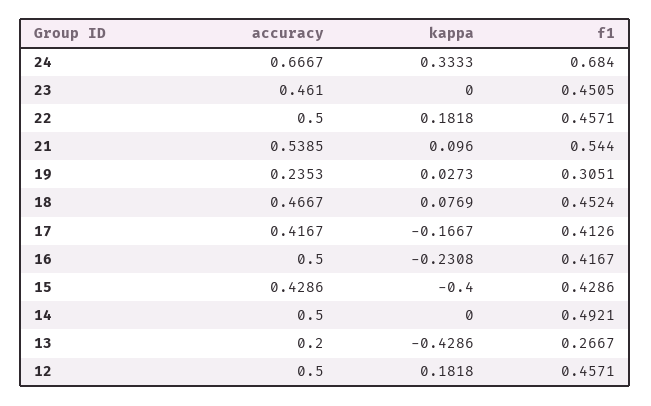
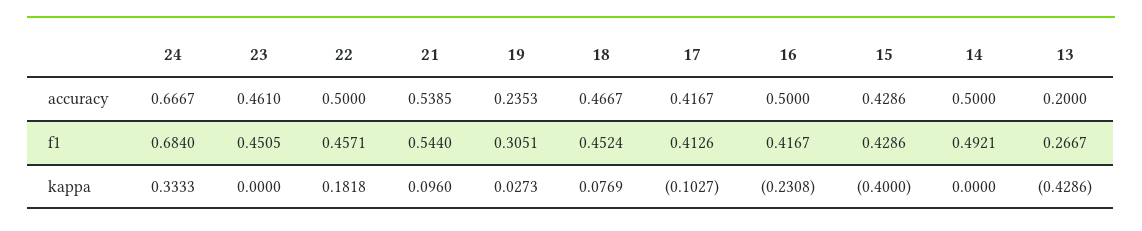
  {
    "accuracy": {
      "24": 0.6667,
      "23": 0.461,
      "22": 0.5,
      "21": 0.5385,
      "19": 0.2353,
      "18": 0.4667,
      "17": 0.4167,
      "16": 0.5,
      "15": 0.4286,
      "14": 0.5,
-     "13": 0.2,
+     "13": 0.2
-     "12": 0.5
    },
    "kappa": {
      "24": 0.3333,
      "23": 0,
      "22": 0.1818,
      "21": 0.096,
      "19": 0.0273,
      "18": 0.0769,
-     "17": -0.1667,
+     "17": -0.1027,
      "16": -0.2308,
      "15": -0.4,
      "14": 0,
-     "13": -0.4286,
+     "13": -0.4286
-     "12": 0.1818
    },
    "f1": {
      "24": 0.684,
      "23": 0.4505,
      "22": 0.4571,
      "21": 0.544,
      "19": 0.3051,
      "18": 0.4524,
      "17": 0.4126,
      "16": 0.4167,
      "15": 0.4286,
      "14": 0.4921,
-     "13": 0.2667,
+     "13": 0.2667
-     "12": 0.4571
    }
  }

